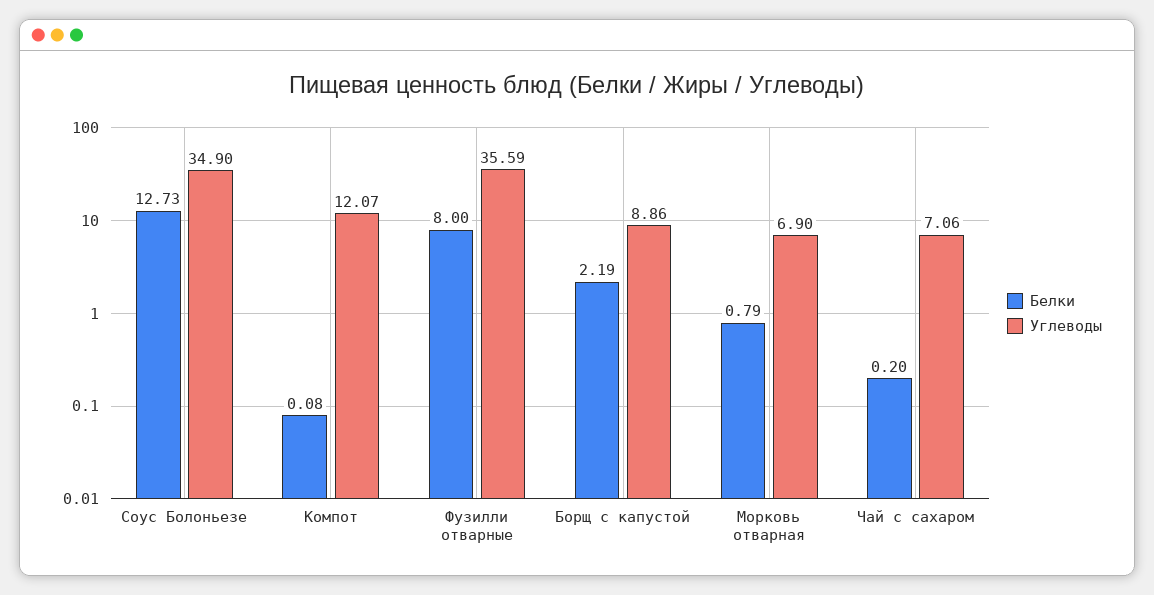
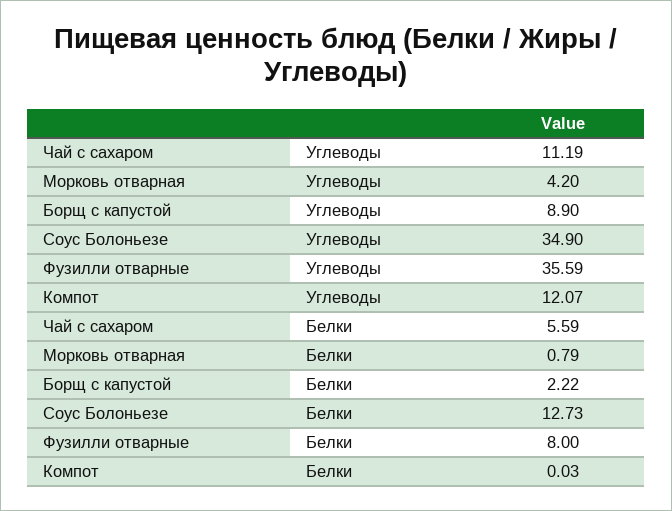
  {
    "Белки": {
      "Соус Болоньезе": 12.73,
-     "Компот": 0.08,
+     "Компот": 0.03,
      "Фузилли отварные": 8,
-     "Борщ с капустой": 2.19,
+     "Борщ с капустой": 2.22,
      "Морковь отварная": 0.79,
-     "Чай с сахаром": 0.2
+     "Чай с сахаром": 5.59
    },
    "Углеводы": {
      "Соус Болоньезе": 34.9,
      "Компот": 12.07,
      "Фузилли отварные": 35.59,
-     "Борщ с капустой": 8.86,
+     "Борщ с капустой": 8.9,
-     "Морковь отварная": 6.9,
+     "Морковь отварная": 4.2,
-     "Чай с сахаром": 7.06
+     "Чай с сахаром": 11.19
    }
  }

